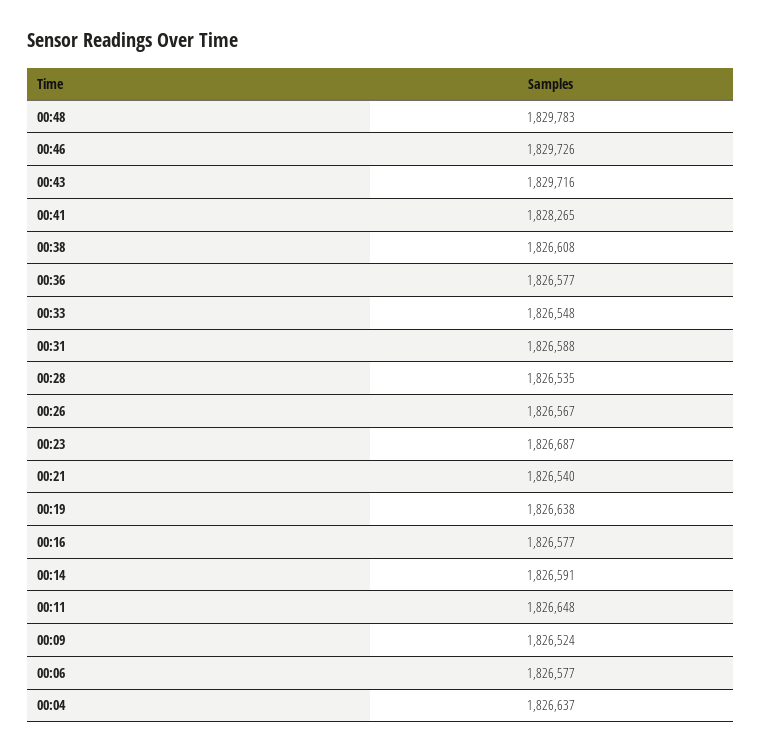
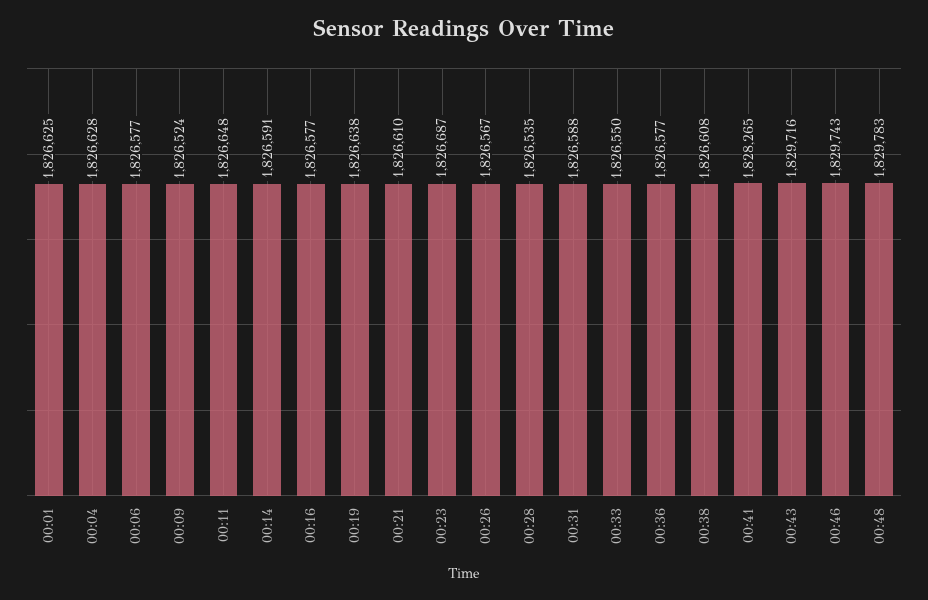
  {
    "00:48": 1829783,
-   "00:46": 1829726,
+   "00:46": 1829743,
    "00:43": 1829716,
    "00:41": 1828265,
    "00:38": 1826608,
    "00:36": 1826577,
-   "00:33": 1826548,
+   "00:33": 1826550,
    "00:31": 1826588,
    "00:28": 1826535,
    "00:26": 1826567,
    "00:23": 1826687,
-   "00:21": 1826540,
+   "00:21": 1826610,
    "00:19": 1826638,
    "00:16": 1826577,
    "00:14": 1826591,
    "00:11": 1826648,
    "00:09": 1826524,
    "00:06": 1826577,
-   "00:04": 1826637
+   "00:04": 1826628,
+   "00:01": 1826625
  }

